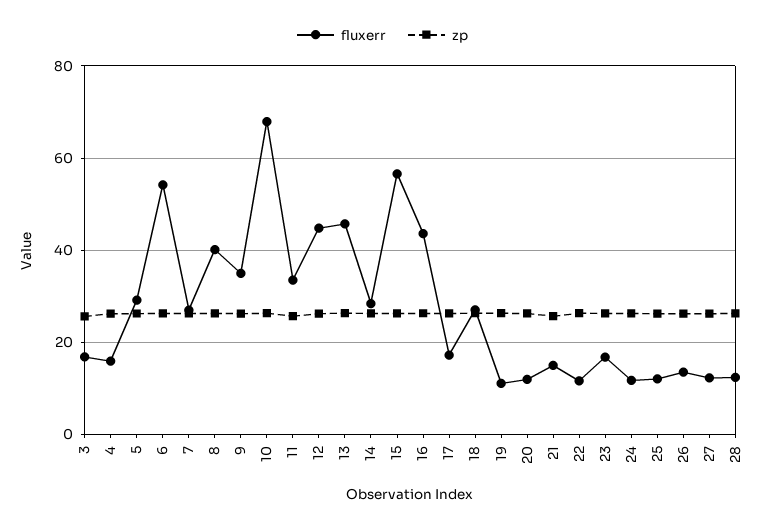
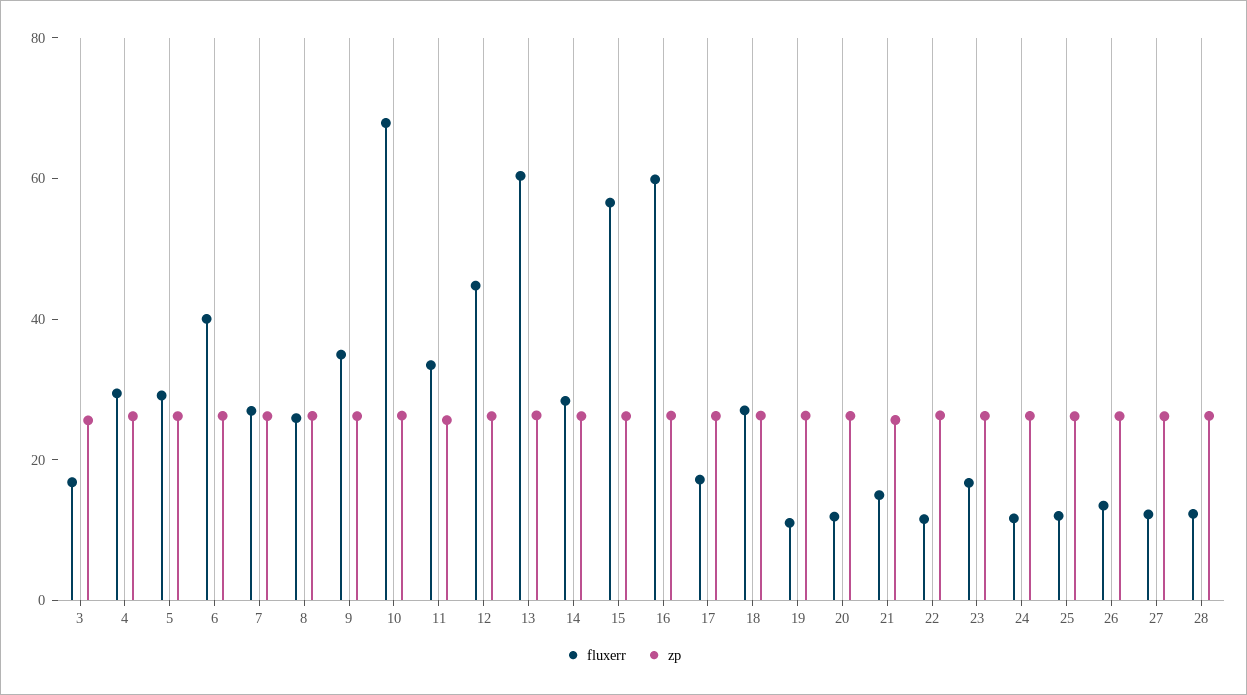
  {
    "fluxerr": {
      "3": 16,
-     "4": 16,
+     "4": 30,
      "5": 30,
-     "6": 54,
+     "6": 40,
      "7": 26,
-     "8": 40,
+     "8": 25,
      "9": 34,
      "10": 68,
      "11": 34,
      "12": 44,
-     "13": 46,
+     "13": 60,
      "14": 28,
      "15": 56,
-     "16": 44,
+     "16": 60,
      "17": 18,
      "18": 28,
      "19": 12,
      "20": 12,
      "21": 14,
      "22": 12,
      "23": 16,
      "24": 12,
      "25": 12,
      "26": 14,
      "27": 12,
      "28": 12
    },
    "zp": {
      "3": 26,
      "4": 26,
      "5": 26,
      "6": 26,
      "7": 26,
      "8": 26,
      "9": 26,
      "10": 26,
      "11": 26,
      "12": 26,
      "13": 26,
      "14": 26,
      "15": 26,
      "16": 26,
      "17": 26,
      "18": 26,
      "19": 26,
      "20": 26,
      "21": 26,
      "22": 26,
      "23": 26,
      "24": 26,
      "25": 26,
      "26": 26,
      "27": 26,
      "28": 26
    }
  }

